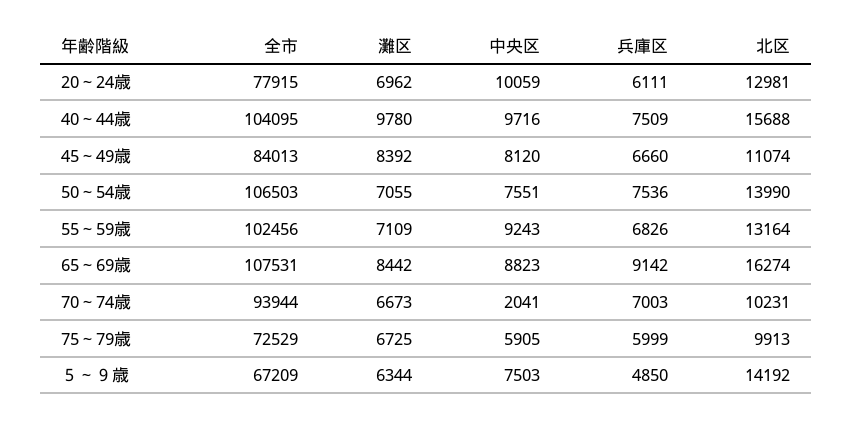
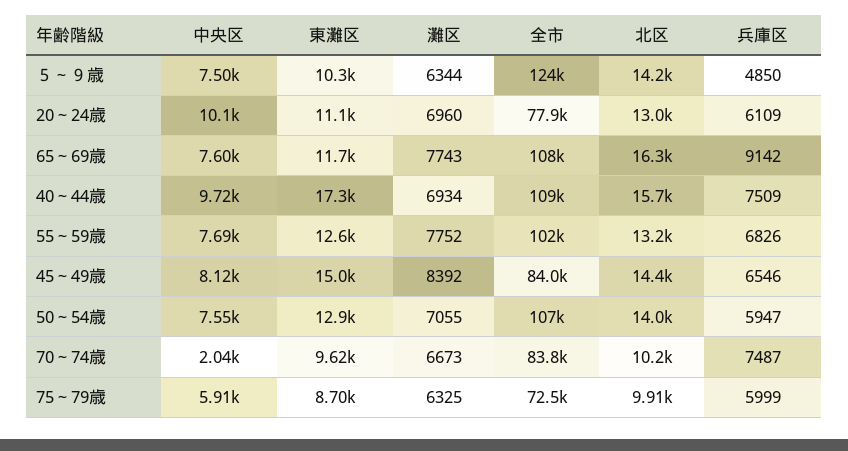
  {
    "全市": {
      "20～24歳": 77915,
-     "40～44歳": 104095,
+     "40～44歳": 109000,
      "45～49歳": 84013,
      "50～54歳": 106503,
      "55～59歳": 102456,
      "65～69歳": 107531,
-     "70～74歳": 93944,
+     "70～74歳": 83800,
      "75～79歳": 72529,
-     "５～９歳": 67209
+     "５～９歳": 124000
    },
    "灘区": {
-     "20～24歳": 6962,
+     "20～24歳": 6960,
-     "40～44歳": 9780,
+     "40～44歳": 6934,
      "45～49歳": 8392,
      "50～54歳": 7055,
-     "55～59歳": 7109,
+     "55～59歳": 7752,
-     "65～69歳": 8442,
+     "65～69歳": 7743,
      "70～74歳": 6673,
-     "75～79歳": 6725,
+     "75～79歳": 6325,
      "５～９歳": 6344
    },
    "中央区": {
      "20～24歳": 10059,
      "40～44歳": 9716,
      "45～49歳": 8120,
      "50～54歳": 7551,
-     "55～59歳": 9243,
+     "55～59歳": 7690,
-     "65～69歳": 8823,
+     "65～69歳": 7600,
      "70～74歳": 2041,
      "75～79歳": 5905,
      "５～９歳": 7503
    },
    "兵庫区": {
-     "20～24歳": 6111,
+     "20～24歳": 6109,
      "40～44歳": 7509,
-     "45～49歳": 6660,
+     "45～49歳": 6546,
-     "50～54歳": 7536,
+     "50～54歳": 5947,
      "55～59歳": 6826,
      "65～69歳": 9142,
-     "70～74歳": 7003,
+     "70～74歳": 7487,
      "75～79歳": 5999,
      "５～９歳": 4850
    },
    "北区": {
      "20～24歳": 12981,
      "40～44歳": 15688,
-     "45～49歳": 11074,
+     "45～49歳": 14400,
      "50～54歳": 13990,
      "55～59歳": 13164,
      "65～69歳": 16274,
      "70～74歳": 10231,
      "75～79歳": 9913,
      "５～９歳": 14192
-   }
+   },
+   "東灘区": {
+     "５～９歳": 10300,
+     "20～24歳": 11100,
+     "65～69歳": 11700,
+     "40～44歳": 17300,
+     "55～59歳": 12600,
+     "45～49歳": 15000,
+     "50～54歳": 12900,
+     "70～74歳": 9620,
+     "75～79歳": 8700
+   }
  }

